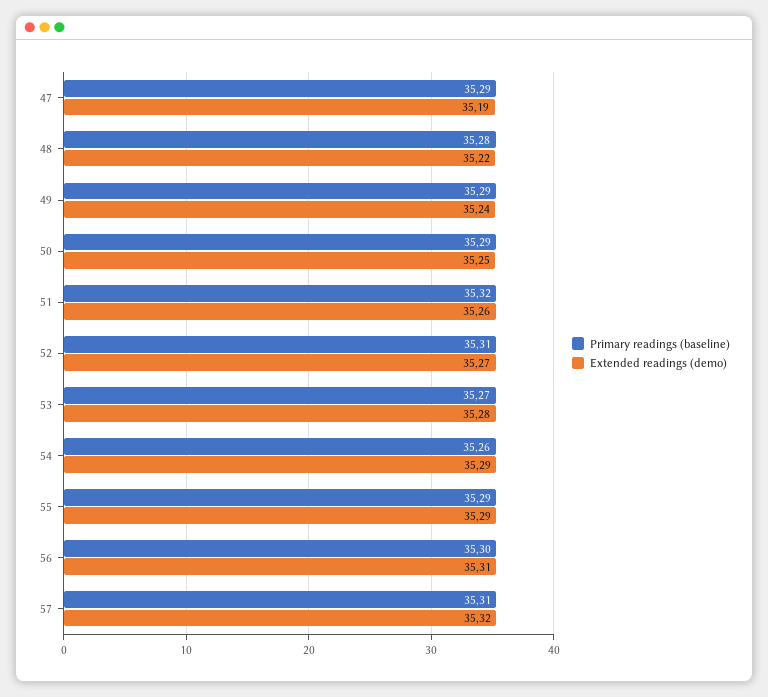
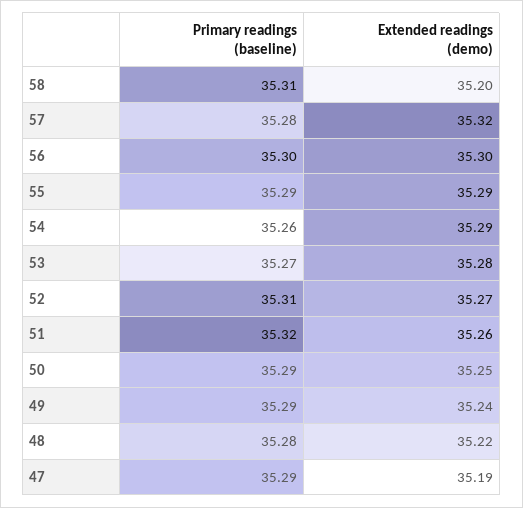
  {
    "Primary readings (baseline)": {
      "47": 35.29,
      "48": 35.28,
      "49": 35.29,
      "50": 35.29,
      "51": 35.32,
      "52": 35.31,
      "53": 35.27,
      "54": 35.26,
      "55": 35.29,
      "56": 35.3,
-     "57": 35.31
+     "57": 35.28,
+     "58": 35.31
    },
    "Extended readings (demo)": {
      "47": 35.19,
      "48": 35.22,
      "49": 35.24,
      "50": 35.25,
      "51": 35.26,
      "52": 35.27,
      "53": 35.28,
      "54": 35.29,
      "55": 35.29,
-     "56": 35.31,
+     "56": 35.3,
-     "57": 35.32
+     "57": 35.32,
+     "58": 35.2
    }
  }

